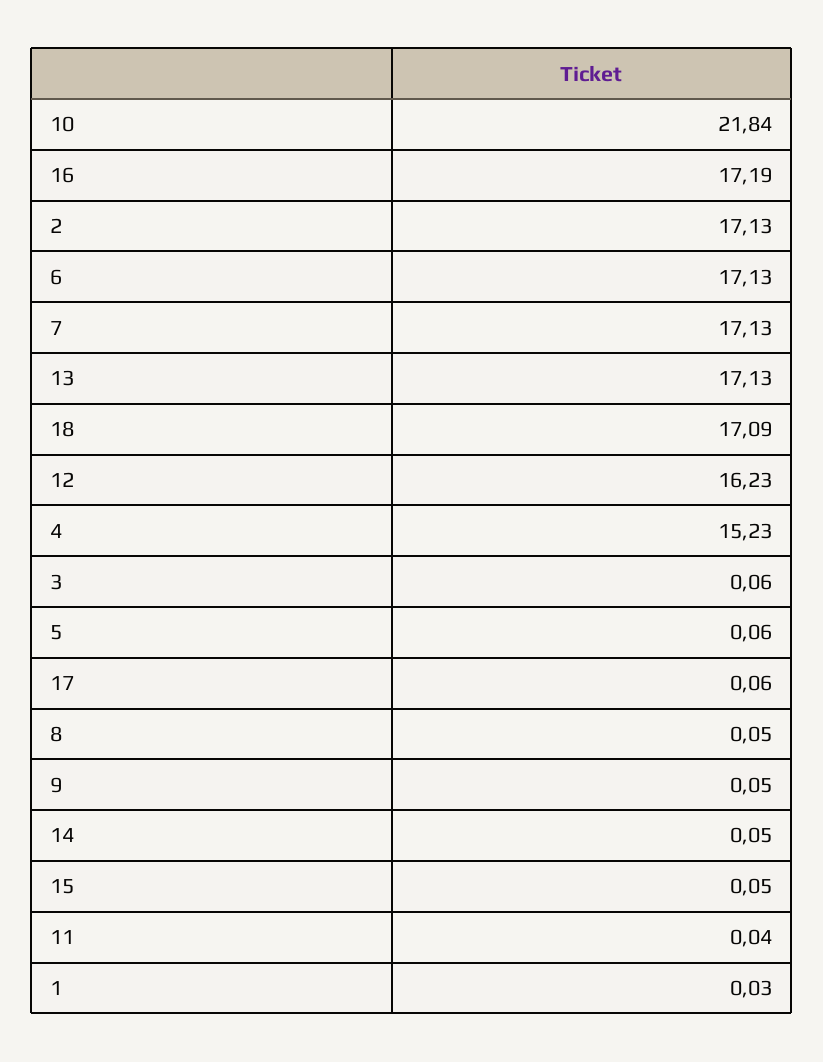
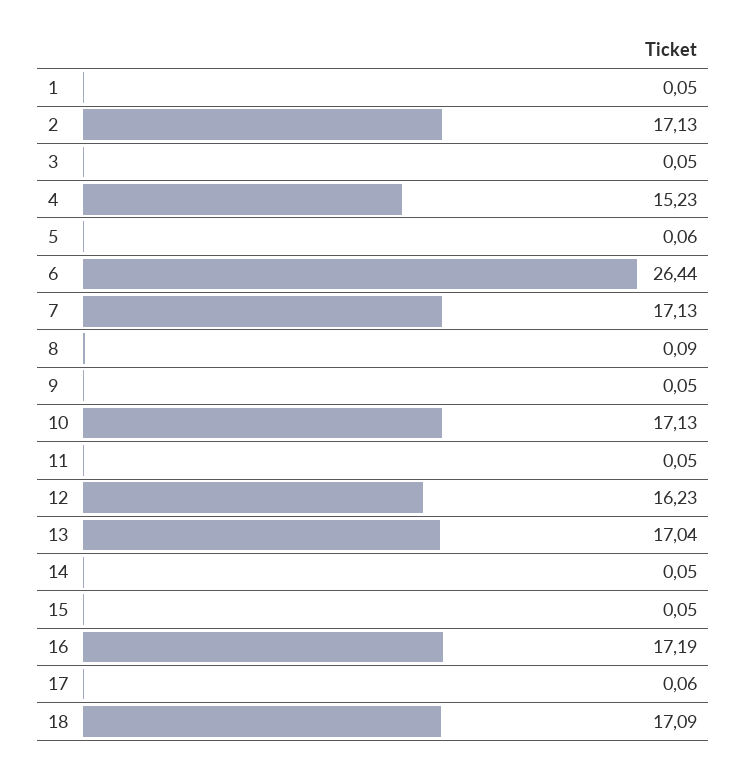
  {
-   "10": 21.84,
+   "10": 17.13,
    "16": 17.19,
    "2": 17.13,
-   "6": 17.13,
+   "6": 26.44,
    "7": 17.13,
-   "13": 17.13,
+   "13": 17.04,
    "18": 17.09,
    "12": 16.23,
    "4": 15.23,
-   "3": 0.06,
+   "3": 0.05,
    "5": 0.06,
    "17": 0.06,
-   "8": 0.05,
+   "8": 0.09,
    "9": 0.05,
    "14": 0.05,
    "15": 0.05,
-   "11": 0.04,
+   "11": 0.05,
-   "1": 0.03
+   "1": 0.05
  }

